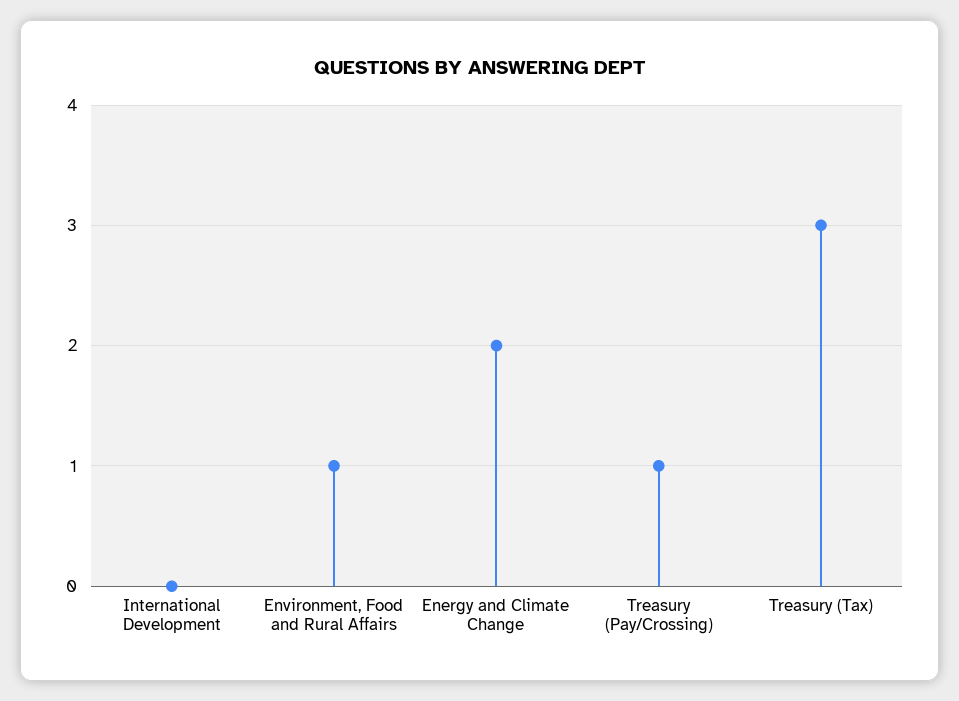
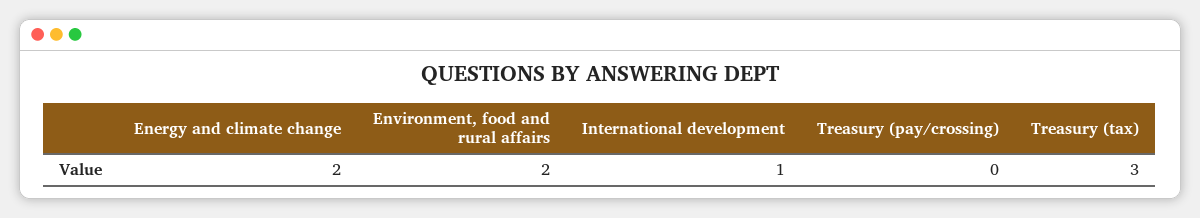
  {
-   "International Development": 0,
+   "International Development": 1,
-   "Environment, Food and Rural Affairs": 1,
+   "Environment, Food and Rural Affairs": 2,
    "Energy and Climate Change": 2,
-   "Treasury (Pay/Crossing)": 1,
+   "Treasury (Pay/Crossing)": 0,
    "Treasury (Tax)": 3
  }

